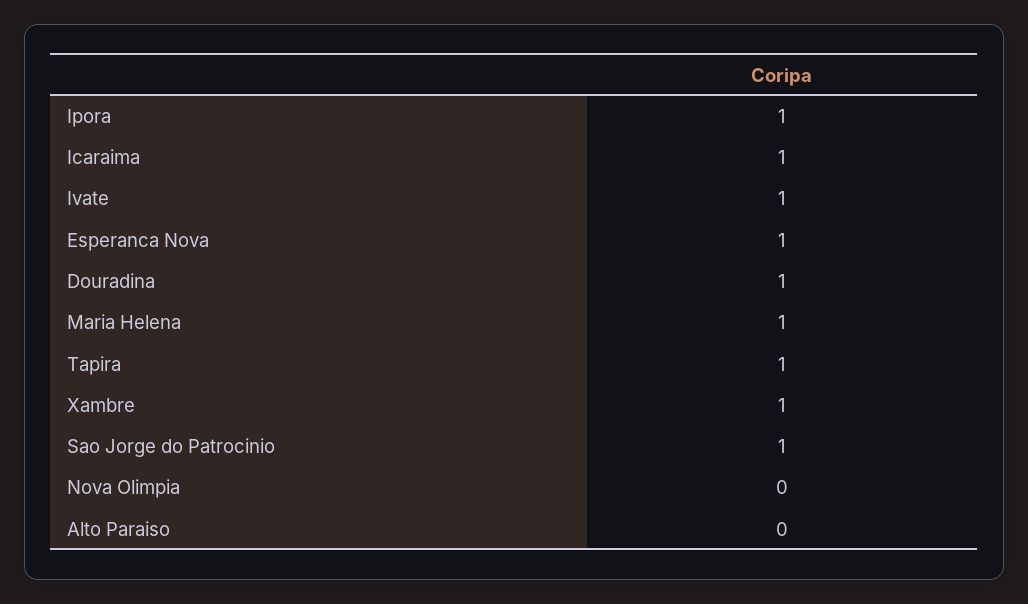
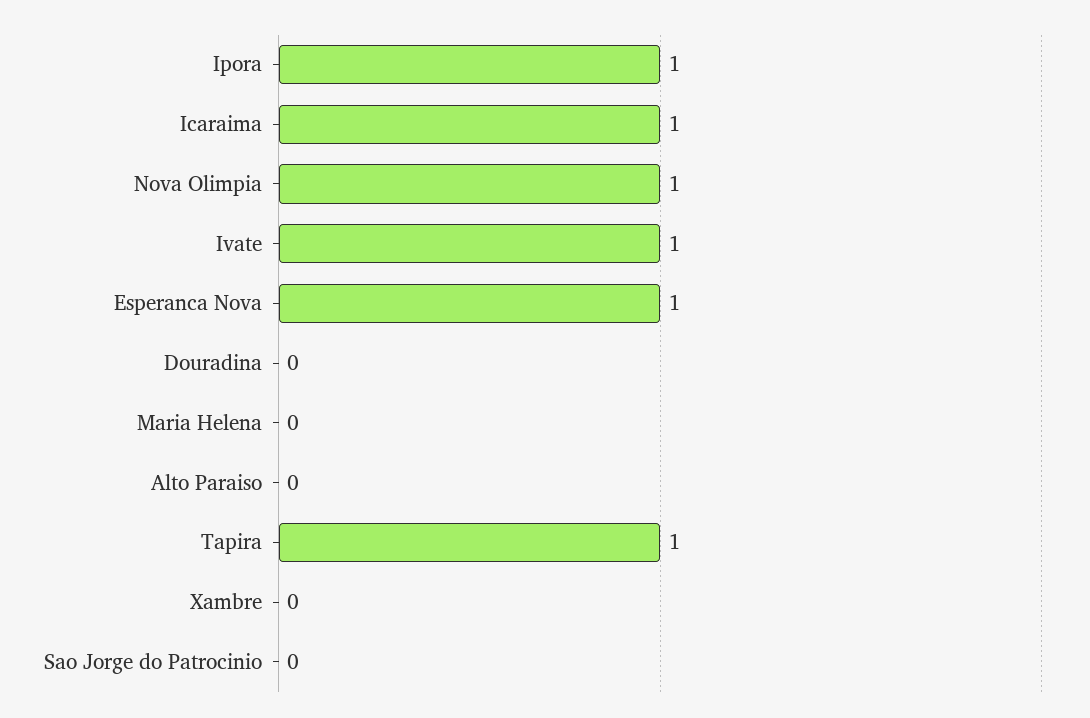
  {
    "Ipora": 1,
    "Icaraima": 1,
    "Ivate": 1,
    "Esperanca Nova": 1,
-   "Douradina": 1,
+   "Douradina": 0,
-   "Maria Helena": 1,
+   "Maria Helena": 0,
    "Tapira": 1,
-   "Xambre": 1,
+   "Xambre": 0,
-   "Sao Jorge do Patrocinio": 1,
+   "Sao Jorge do Patrocinio": 0,
-   "Nova Olimpia": 0,
+   "Nova Olimpia": 1,
    "Alto Paraiso": 0
  }

